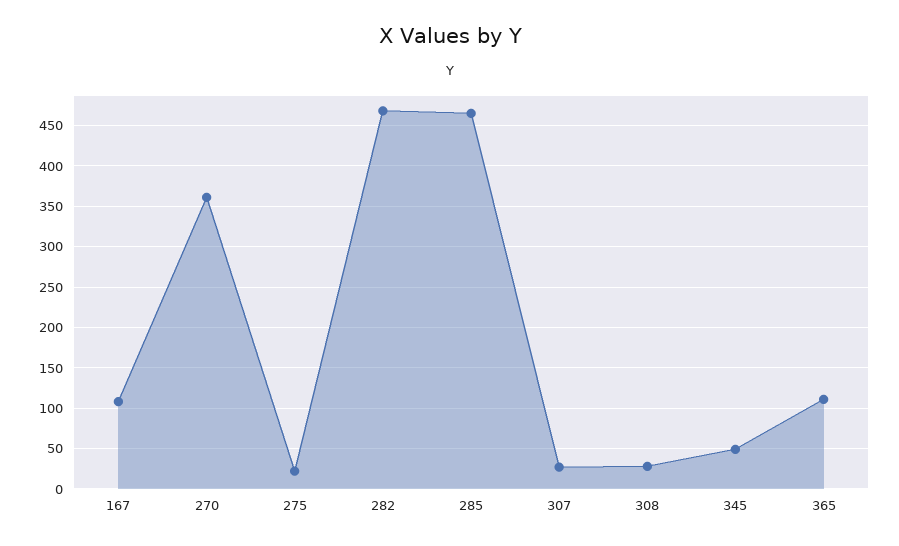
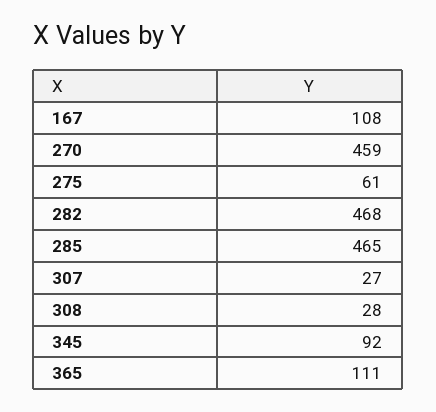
  {
    "167": 108,
-   "270": 360,
+   "270": 459,
-   "275": 20,
+   "275": 61,
    "282": 468,
    "285": 465,
    "307": 27,
    "308": 28,
-   "345": 50,
+   "345": 92,
    "365": 111
  }

